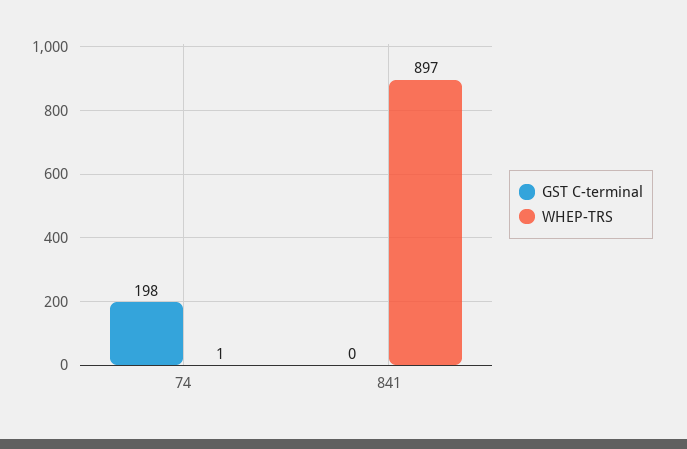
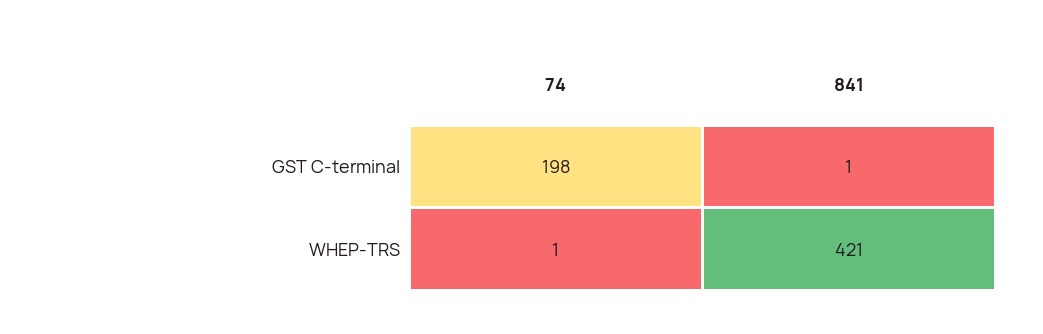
  {
    "GST C-terminal": {
      "74": 198,
-     "841": 0
+     "841": 1
    },
    "WHEP-TRS": {
      "74": 1,
-     "841": 897
+     "841": 421
    }
  }

